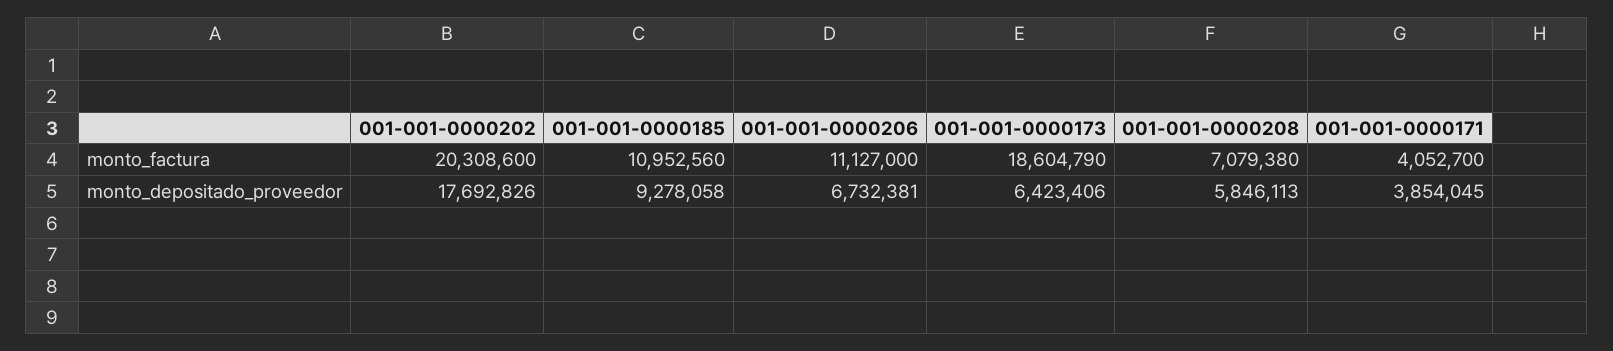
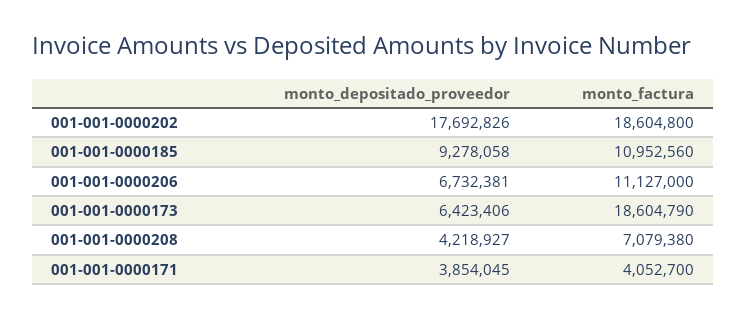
  {
    "001-001-0000202": {
-     "monto_factura": 20308600,
+     "monto_factura": 18604800,
      "monto_depositado_proveedor": 17692826
    },
    "001-001-0000185": {
      "monto_factura": 10952560,
      "monto_depositado_proveedor": 9278058
    },
    "001-001-0000206": {
      "monto_factura": 11127000,
      "monto_depositado_proveedor": 6732381
    },
    "001-001-0000173": {
      "monto_factura": 18604790,
      "monto_depositado_proveedor": 6423406
    },
    "001-001-0000208": {
      "monto_factura": 7079380,
-     "monto_depositado_proveedor": 5846113
+     "monto_depositado_proveedor": 4218927
    },
    "001-001-0000171": {
      "monto_factura": 4052700,
      "monto_depositado_proveedor": 3854045
    }
  }

